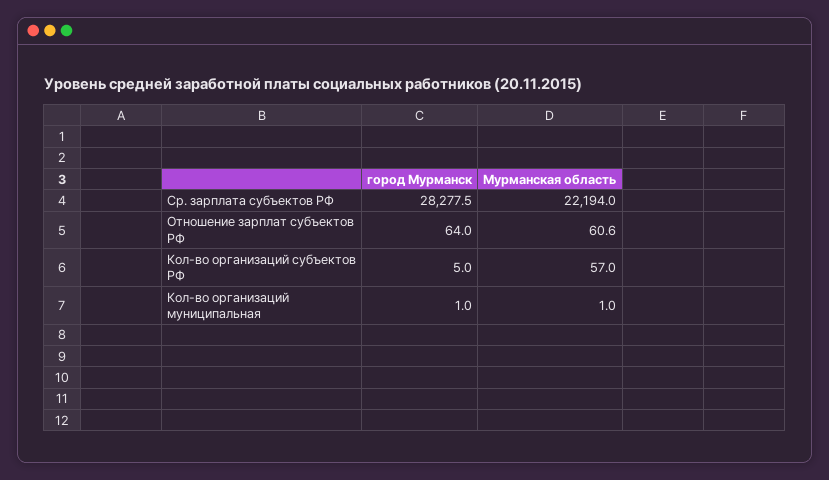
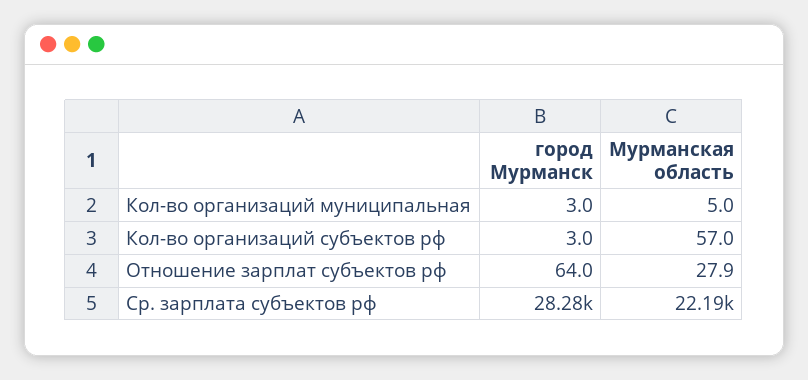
  {
    "город Мурманск": {
      "Ср. зарплата субъектов РФ": 28277.5,
      "Отношение зарплат субъектов РФ": 64,
-     "Кол-во организаций субъектов РФ": 5,
+     "Кол-во организаций субъектов РФ": 3,
-     "Кол-во организаций муниципальная": 1
+     "Кол-во организаций муниципальная": 3
    },
    "Мурманская область": {
      "Ср. зарплата субъектов РФ": 22194,
-     "Отношение зарплат субъектов РФ": 60.6,
+     "Отношение зарплат субъектов РФ": 27.9,
      "Кол-во организаций субъектов РФ": 57,
-     "Кол-во организаций муниципальная": 1
+     "Кол-во организаций муниципальная": 5
    }
  }

